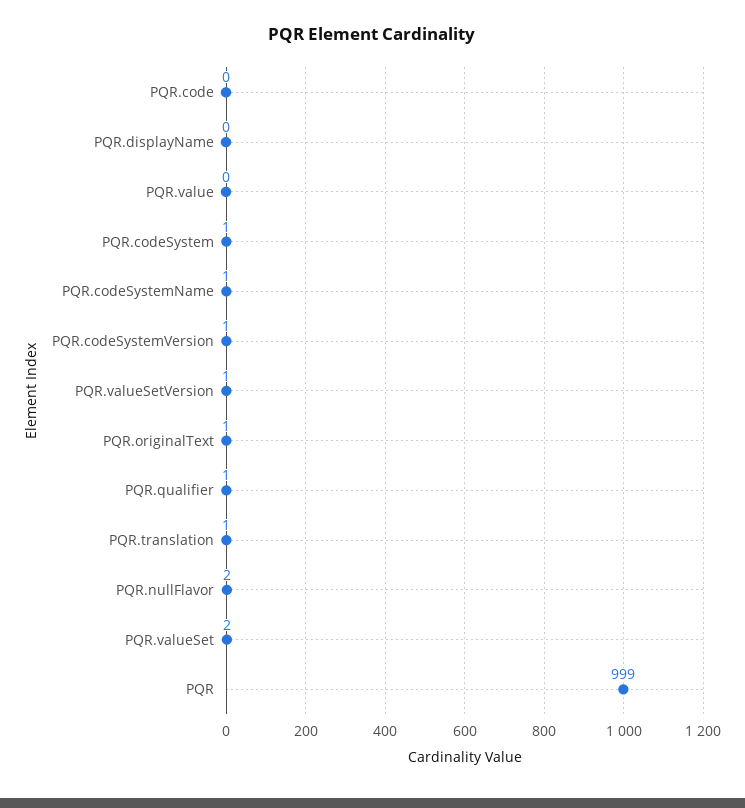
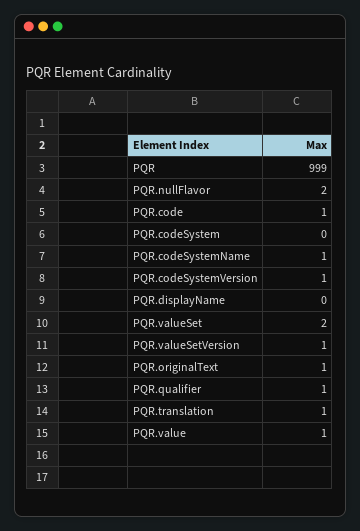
  {
-   "PQR.code": 0,
+   "PQR.code": 1,
    "PQR.displayName": 0,
-   "PQR.value": 0,
+   "PQR.value": 1,
-   "PQR.codeSystem": 1,
+   "PQR.codeSystem": 0,
    "PQR.codeSystemName": 1,
    "PQR.codeSystemVersion": 1,
    "PQR.valueSetVersion": 1,
    "PQR.originalText": 1,
    "PQR.qualifier": 1,
    "PQR.translation": 1,
    "PQR.nullFlavor": 2,
    "PQR.valueSet": 2,
    "PQR": 999
  }

